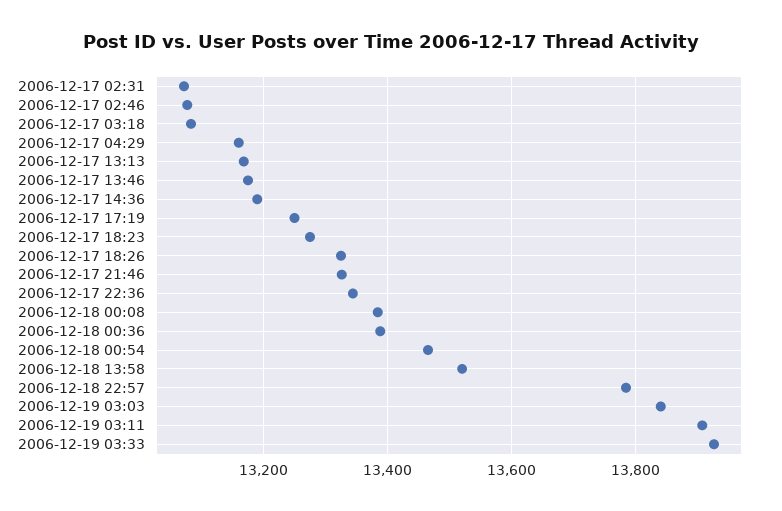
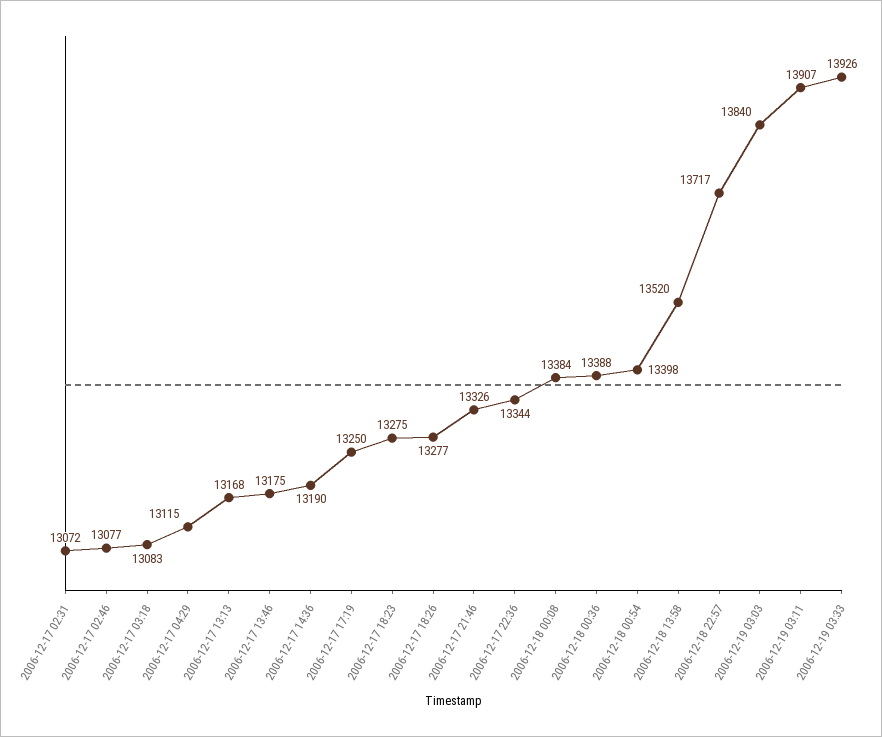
  {
    "2006-12-17 02:31": 13072,
    "2006-12-17 02:46": 13077,
    "2006-12-17 03:18": 13083,
-   "2006-12-17 04:29": 13160,
+   "2006-12-17 04:29": 13115,
    "2006-12-17 13:13": 13168,
    "2006-12-17 13:46": 13175,
    "2006-12-17 14:36": 13190,
    "2006-12-17 17:19": 13250,
    "2006-12-17 18:23": 13275,
-   "2006-12-17 18:26": 13320,
+   "2006-12-17 18:26": 13277,
    "2006-12-17 21:46": 13326,
    "2006-12-17 22:36": 13344,
    "2006-12-18 00:08": 13384,
    "2006-12-18 00:36": 13388,
-   "2006-12-18 00:54": 13460,
+   "2006-12-18 00:54": 13398,
    "2006-12-18 13:58": 13520,
-   "2006-12-18 22:57": 13780,
+   "2006-12-18 22:57": 13717,
    "2006-12-19 03:03": 13840,
    "2006-12-19 03:11": 13907,
    "2006-12-19 03:33": 13926
  }

